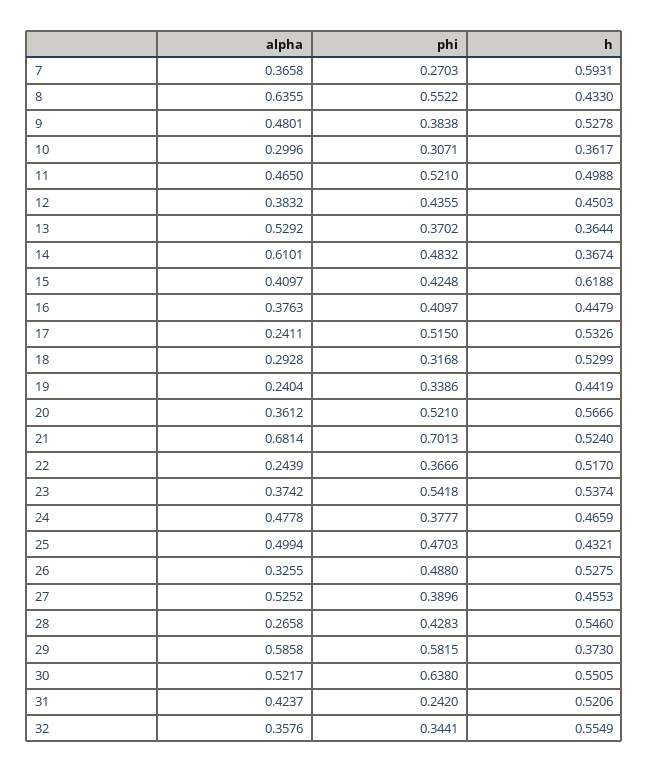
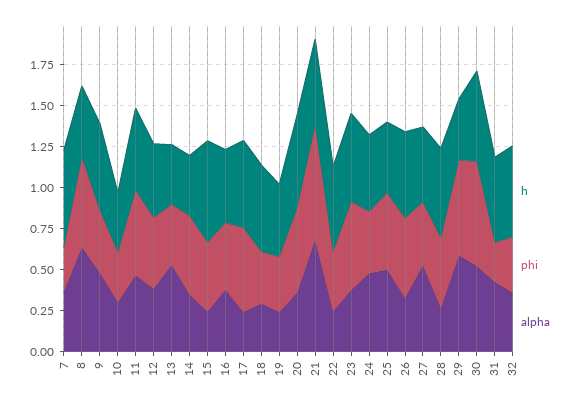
  {
    "alpha": {
      "7": 0.3658,
      "8": 0.6355,
      "9": 0.4801,
      "10": 0.2996,
      "11": 0.465,
      "12": 0.3832,
      "13": 0.5292,
-     "14": 0.6101,
+     "14": 0.35,
-     "15": 0.4097,
+     "15": 0.25,
      "16": 0.3763,
      "17": 0.2411,
      "18": 0.2928,
      "19": 0.2404,
      "20": 0.3612,
      "21": 0.6814,
      "22": 0.2439,
      "23": 0.3742,
      "24": 0.4778,
      "25": 0.4994,
      "26": 0.3255,
      "27": 0.5252,
      "28": 0.2658,
      "29": 0.5858,
      "30": 0.5217,
      "31": 0.4237,
      "32": 0.3576
    },
    "phi": {
      "7": 0.2703,
      "8": 0.5522,
      "9": 0.3838,
      "10": 0.3071,
      "11": 0.521,
      "12": 0.4355,
      "13": 0.3702,
      "14": 0.4832,
      "15": 0.4248,
      "16": 0.4097,
      "17": 0.515,
      "18": 0.3168,
      "19": 0.3386,
      "20": 0.521,
      "21": 0.7013,
      "22": 0.3666,
      "23": 0.5418,
      "24": 0.3777,
      "25": 0.4703,
      "26": 0.488,
      "27": 0.3896,
      "28": 0.4283,
      "29": 0.5815,
      "30": 0.638,
      "31": 0.242,
      "32": 0.3441
    },
    "h": {
      "7": 0.5931,
      "8": 0.433,
      "9": 0.5278,
      "10": 0.3617,
      "11": 0.4988,
      "12": 0.4503,
      "13": 0.3644,
      "14": 0.3674,
      "15": 0.6188,
      "16": 0.4479,
      "17": 0.5326,
      "18": 0.5299,
      "19": 0.4419,
      "20": 0.5666,
      "21": 0.524,
      "22": 0.517,
      "23": 0.5374,
      "24": 0.4659,
      "25": 0.4321,
      "26": 0.5275,
      "27": 0.4553,
      "28": 0.546,
      "29": 0.373,
      "30": 0.5505,
      "31": 0.5206,
      "32": 0.5549
    }
  }

